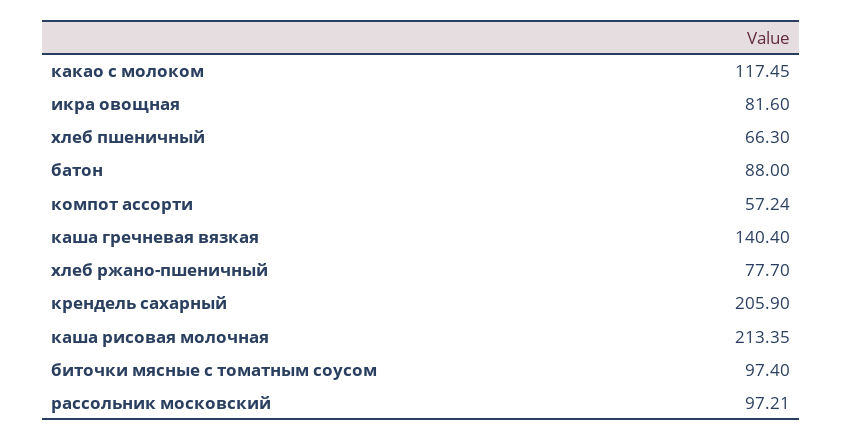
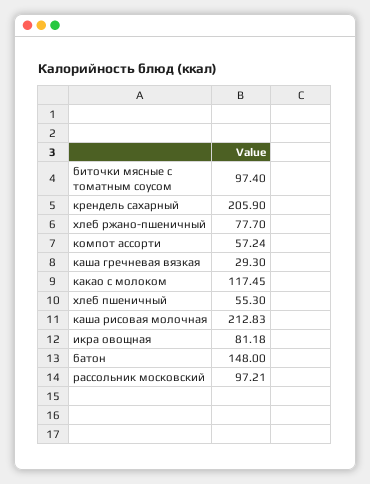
  {
    "какао с молоком": 117.45,
-   "икра овощная": 81.6,
+   "икра овощная": 81.18,
-   "хлеб пшеничный": 66.3,
+   "хлеб пшеничный": 55.3,
-   "батон": 88,
+   "батон": 148,
    "компот ассорти": 57.24,
-   "каша гречневая вязкая": 140.4,
+   "каша гречневая вязкая": 29.3,
    "хлеб ржано-пшеничный": 77.7,
    "крендель сахарный": 205.9,
-   "каша рисовая молочная": 213.35,
+   "каша рисовая молочная": 212.83,
    "биточки мясные с томатным соусом": 97.4,
    "рассольник московский": 97.21
  }

